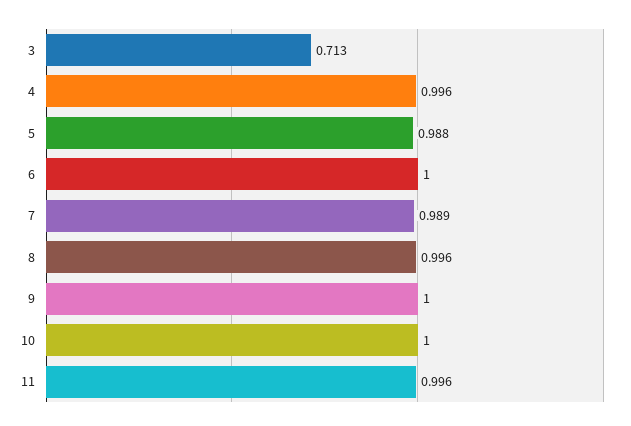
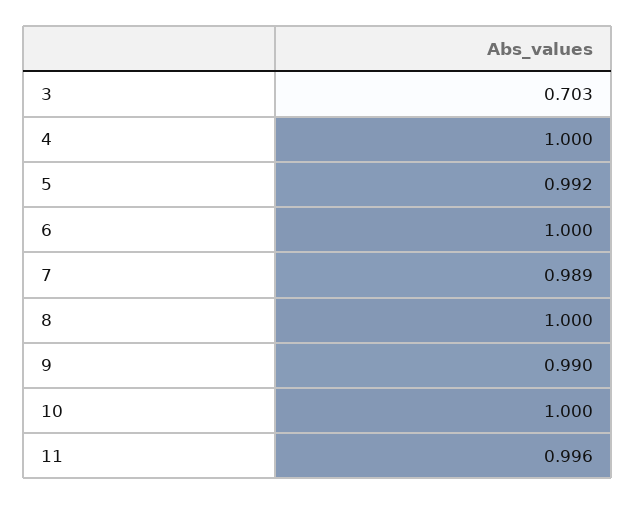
  {
-   "3": 0.713,
+   "3": 0.703,
-   "4": 0.996,
+   "4": 1,
-   "5": 0.988,
+   "5": 0.992,
    "6": 1,
    "7": 0.989,
-   "8": 0.996,
+   "8": 1,
-   "9": 1,
+   "9": 0.99,
    "10": 1,
    "11": 0.996
  }

